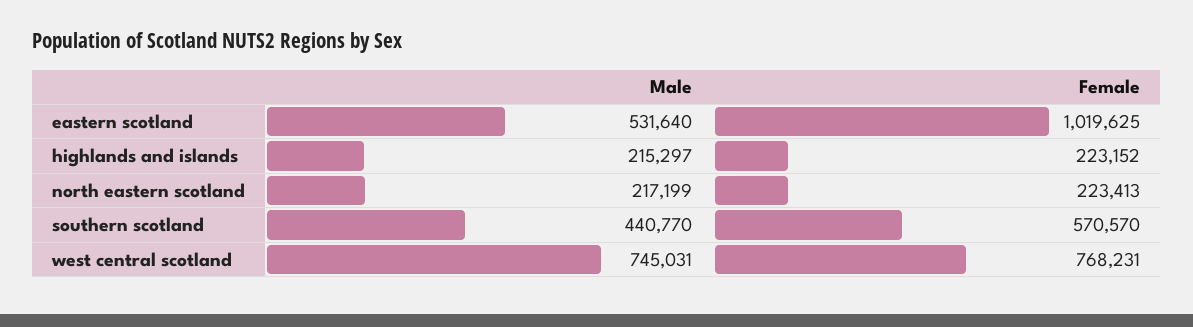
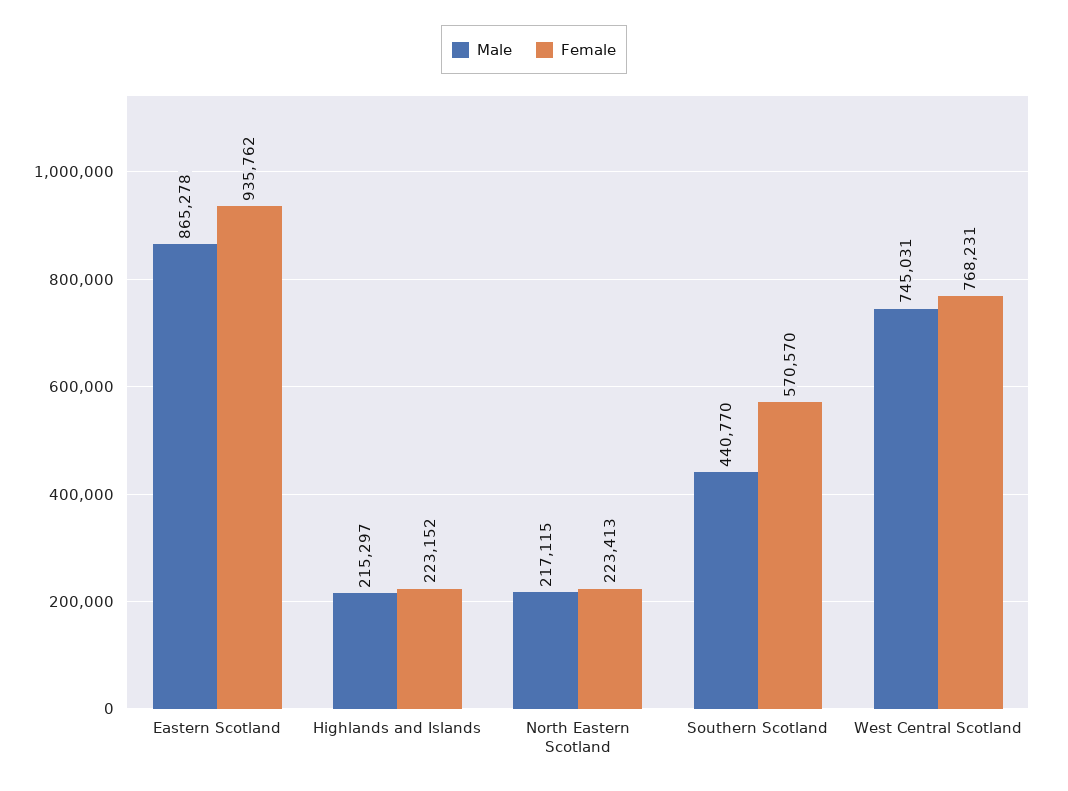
  {
    "Male": {
-     "eastern scotland": 531640,
+     "eastern scotland": 865278,
      "highlands and islands": 215297,
-     "north eastern scotland": 217199,
+     "north eastern scotland": 217115,
      "southern scotland": 440770,
      "west central scotland": 745031
    },
    "Female": {
-     "eastern scotland": 1019625,
+     "eastern scotland": 935762,
      "highlands and islands": 223152,
      "north eastern scotland": 223413,
      "southern scotland": 570570,
      "west central scotland": 768231
    }
  }

